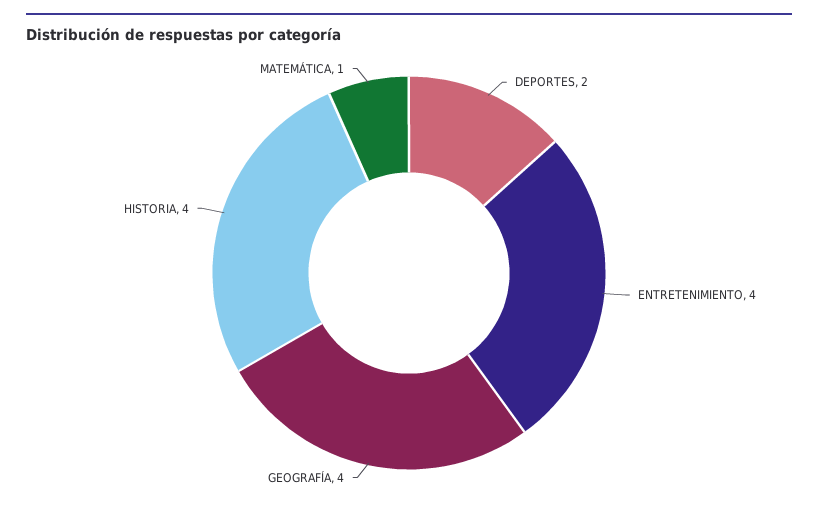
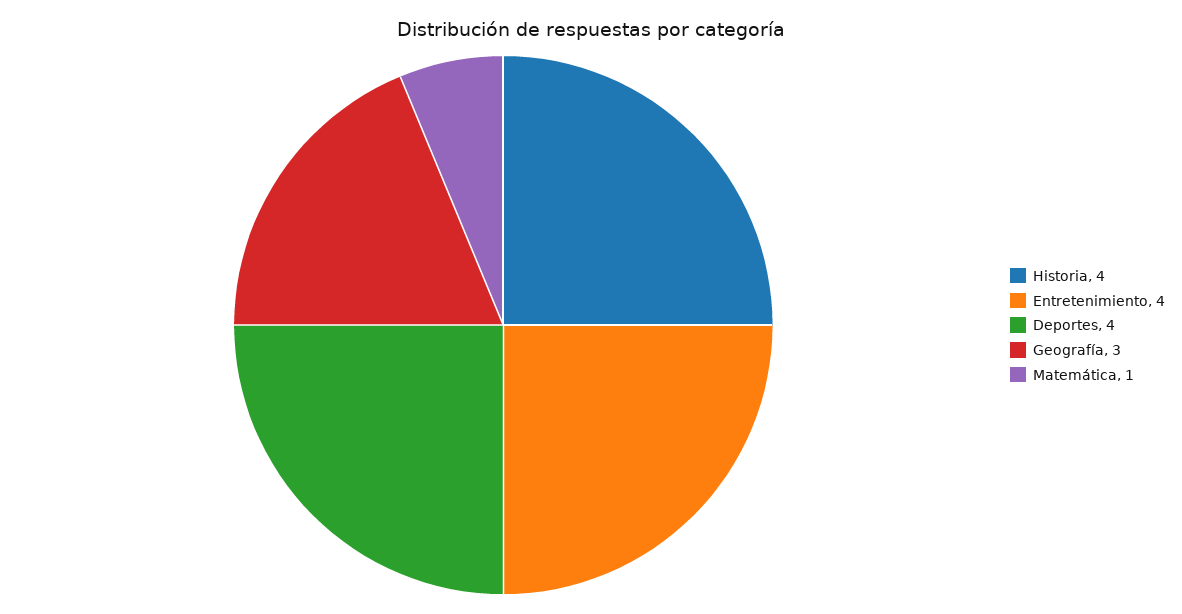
  {
-   "DEPORTES": 2,
+   "DEPORTES": 4,
    "ENTRETENIMIENTO": 4,
-   "GEOGRAFÍA": 4,
+   "GEOGRAFÍA": 3,
    "HISTORIA": 4,
    "MATEMÁTICA": 1
  }

